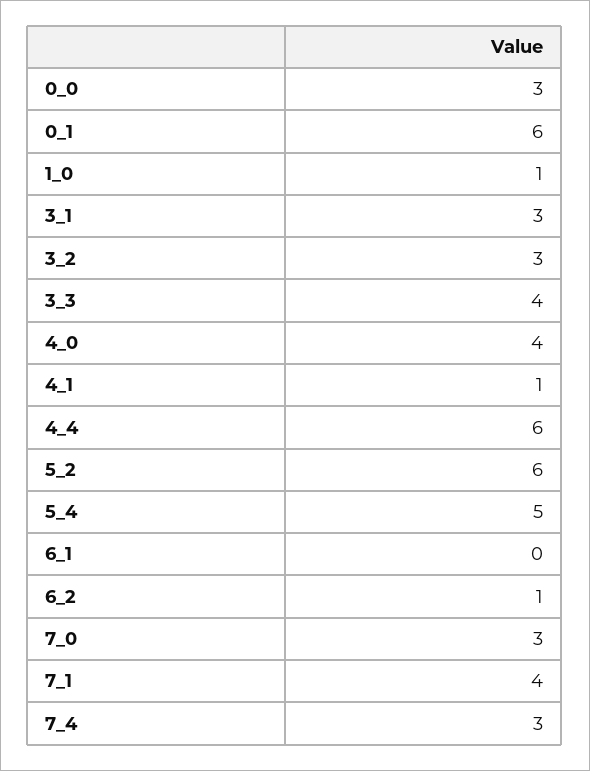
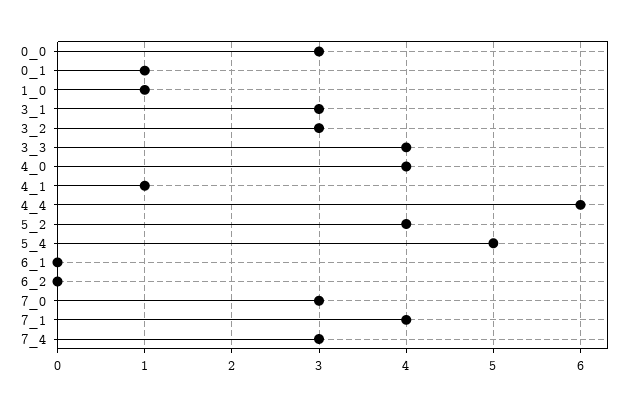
  {
    "0_0": 3,
-   "0_1": 6,
+   "0_1": 1,
    "1_0": 1,
    "3_1": 3,
    "3_2": 3,
    "3_3": 4,
    "4_0": 4,
    "4_1": 1,
    "4_4": 6,
-   "5_2": 6,
+   "5_2": 4,
    "5_4": 5,
    "6_1": 0,
-   "6_2": 1,
+   "6_2": 0,
    "7_0": 3,
    "7_1": 4,
    "7_4": 3
  }

